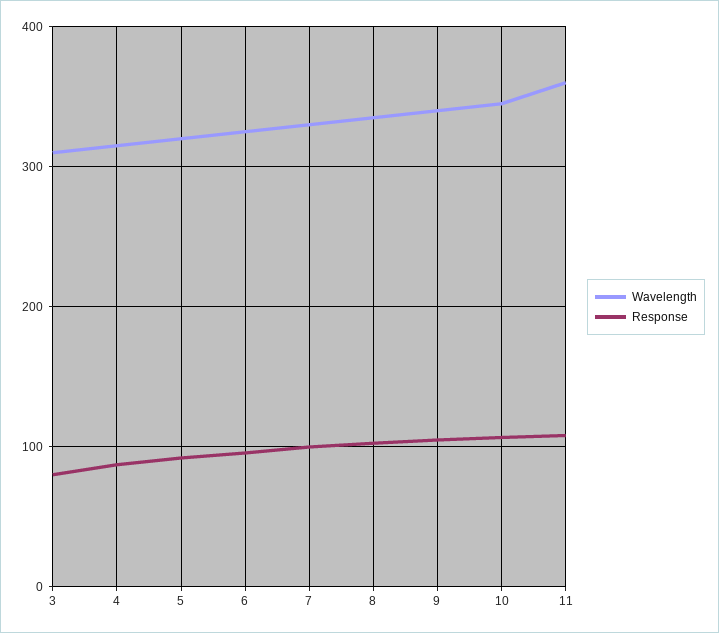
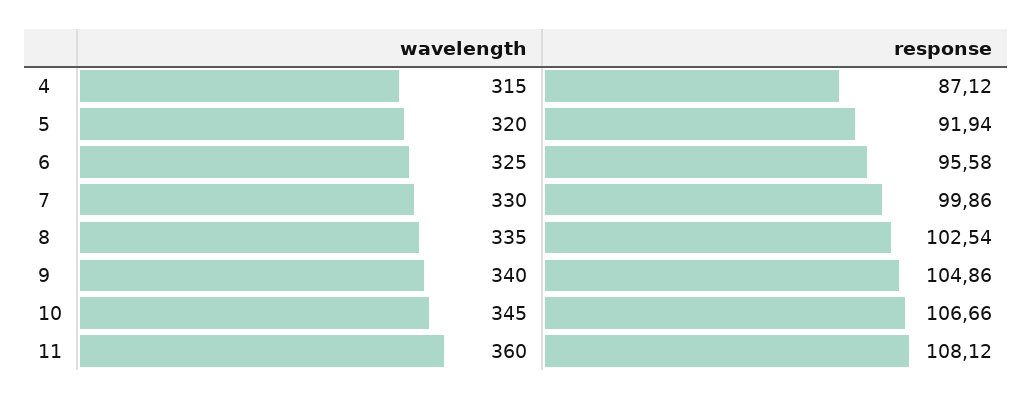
  {
    "Wavelength": {
-     "3": 310,
      "4": 315,
      "5": 320,
      "6": 325,
      "7": 330,
      "8": 335,
      "9": 340,
      "10": 345,
      "11": 360
    },
    "Response": {
-     "3": 80,
      "4": 87.12,
      "5": 91.94,
      "6": 95.58,
      "7": 99.86,
      "8": 102.54,
      "9": 104.86,
      "10": 106.66,
      "11": 108.12
    }
  }

